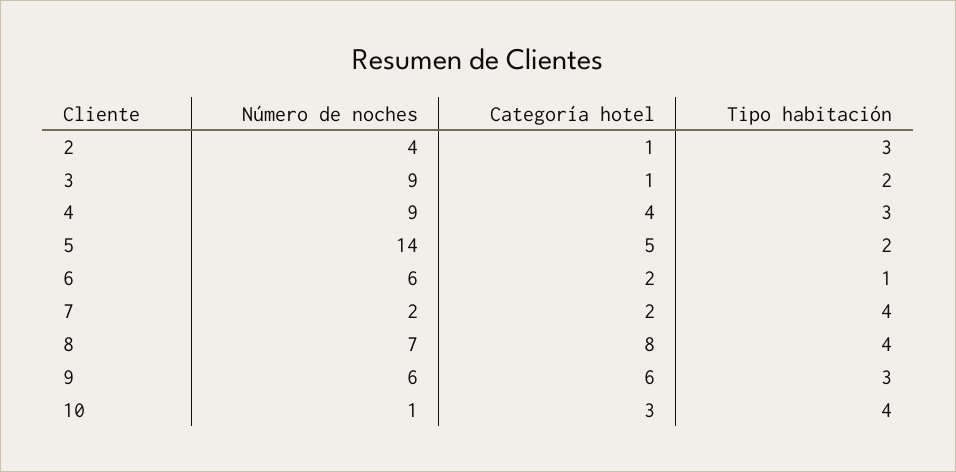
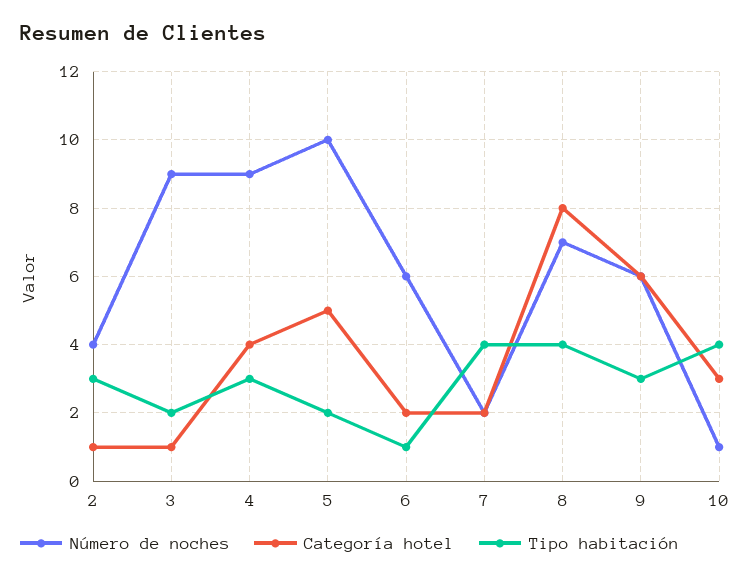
  {
    "Número de noches": {
      "2": 4,
      "3": 9,
      "4": 9,
-     "5": 14,
+     "5": 10,
      "6": 6,
      "7": 2,
      "8": 7,
      "9": 6,
      "10": 1
    },
    "Categoría hotel": {
      "2": 1,
      "3": 1,
      "4": 4,
      "5": 5,
      "6": 2,
      "7": 2,
      "8": 8,
      "9": 6,
      "10": 3
    },
    "Tipo habitación": {
      "2": 3,
      "3": 2,
      "4": 3,
      "5": 2,
      "6": 1,
      "7": 4,
      "8": 4,
      "9": 3,
      "10": 4
    }
  }

